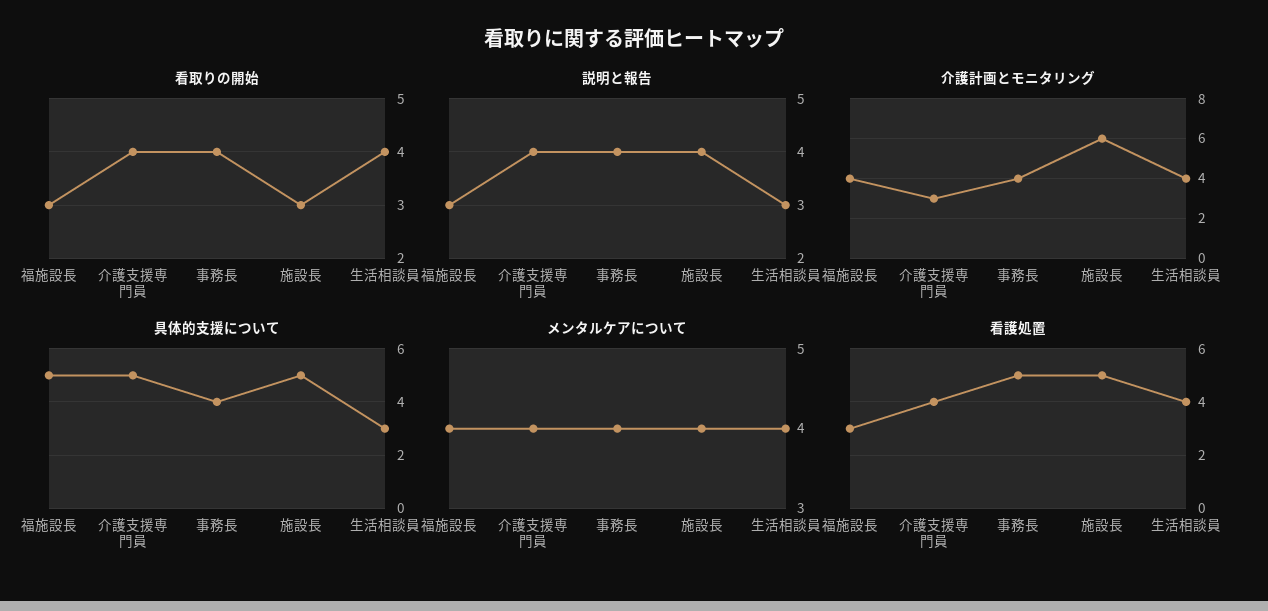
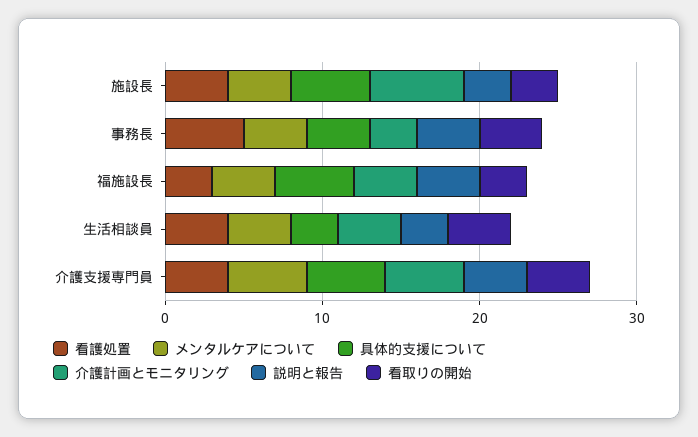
  {
    "看取りの開始": {
      "福施設長": 3,
      "介護支援専門員": 4,
      "事務長": 4,
      "施設長": 3,
      "生活相談員": 4
    },
    "説明と報告": {
-     "福施設長": 3,
+     "福施設長": 4,
      "介護支援専門員": 4,
      "事務長": 4,
-     "施設長": 4,
+     "施設長": 3,
      "生活相談員": 3
    },
    "介護計画とモニタリング": {
      "福施設長": 4,
-     "介護支援専門員": 3,
+     "介護支援専門員": 5,
-     "事務長": 4,
+     "事務長": 3,
      "施設長": 6,
      "生活相談員": 4
    },
    "具体的支援について": {
      "福施設長": 5,
      "介護支援専門員": 5,
      "事務長": 4,
      "施設長": 5,
      "生活相談員": 3
    },
    "メンタルケアについて": {
      "福施設長": 4,
-     "介護支援専門員": 4,
+     "介護支援専門員": 5,
      "事務長": 4,
      "施設長": 4,
      "生活相談員": 4
    },
    "看護処置": {
      "福施設長": 3,
      "介護支援専門員": 4,
      "事務長": 5,
-     "施設長": 5,
+     "施設長": 4,
      "生活相談員": 4
    }
  }

